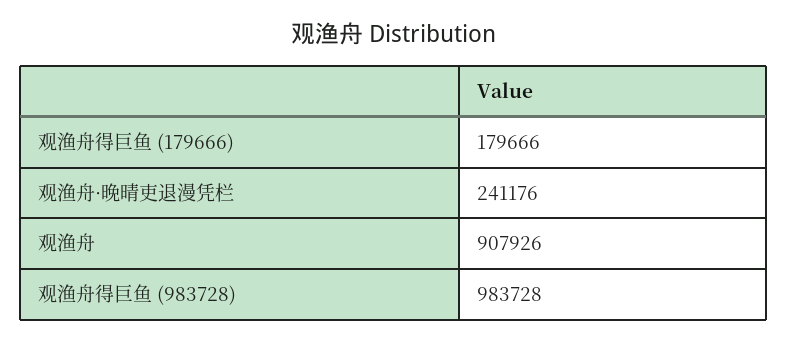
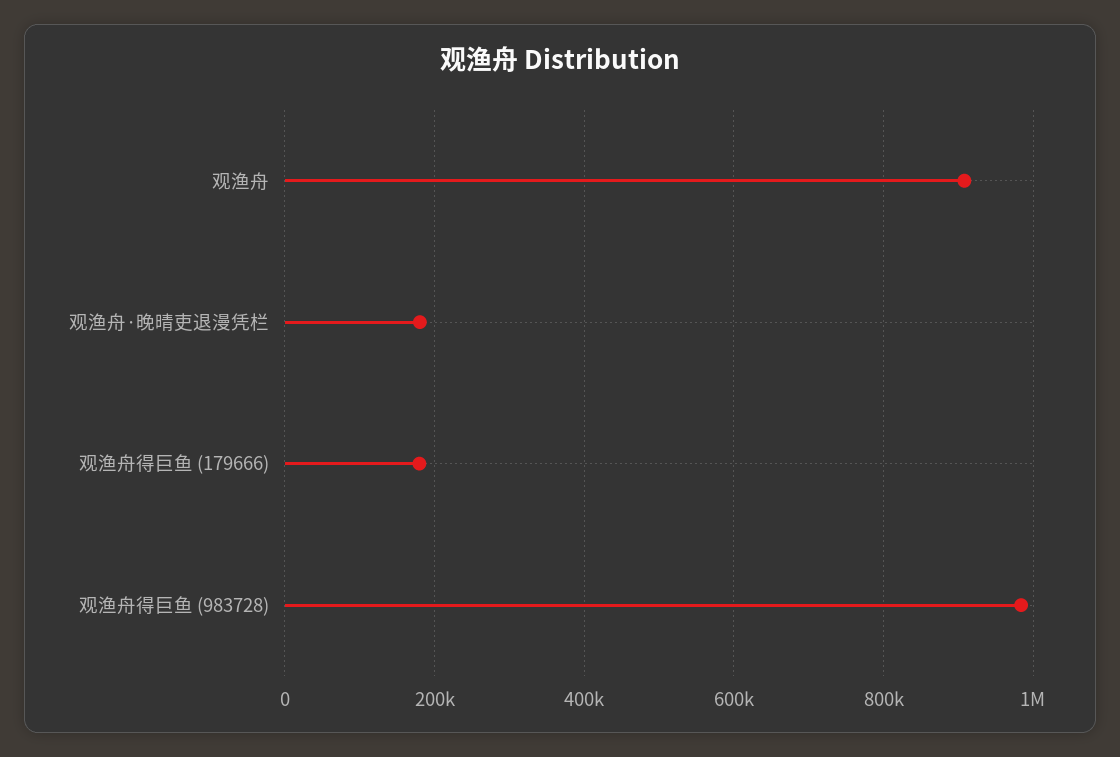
  {
    "观渔舟得巨鱼 (179666)": 179666,
-   "观渔舟·晚晴吏退漫凭栏": 241176,
+   "观渔舟·晚晴吏退漫凭栏": 180000,
    "观渔舟": 907926,
    "观渔舟得巨鱼 (983728)": 983728
  }

